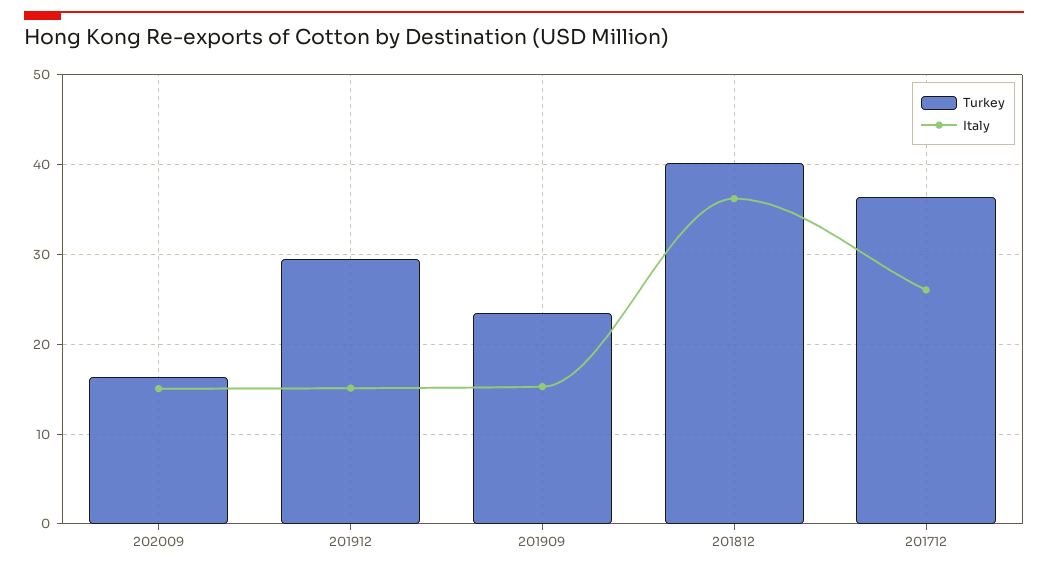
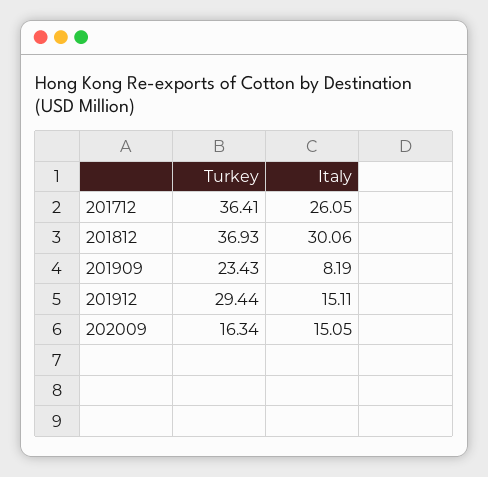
  {
    "Turkey": {
      "202009": 16.34,
      "201912": 29.44,
      "201909": 23.43,
-     "201812": 40,
+     "201812": 36.93,
      "201712": 36.41
    },
    "Italy": {
      "202009": 15.05,
      "201912": 15.11,
-     "201909": 15,
+     "201909": 8.19,
-     "201812": 36,
+     "201812": 30.06,
      "201712": 26.05
    }
  }

